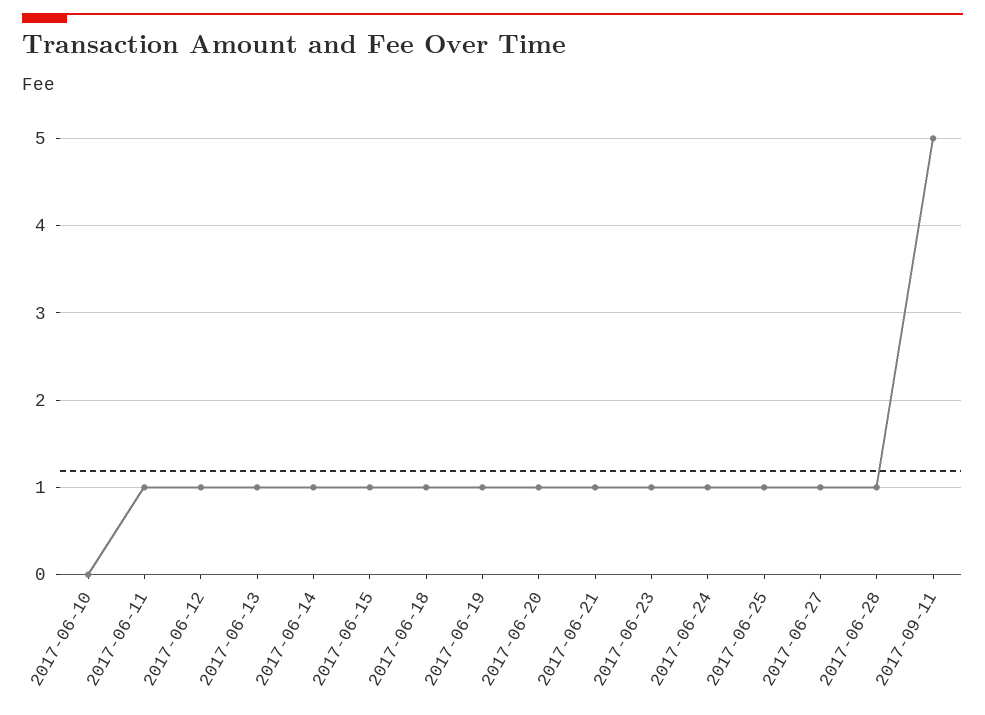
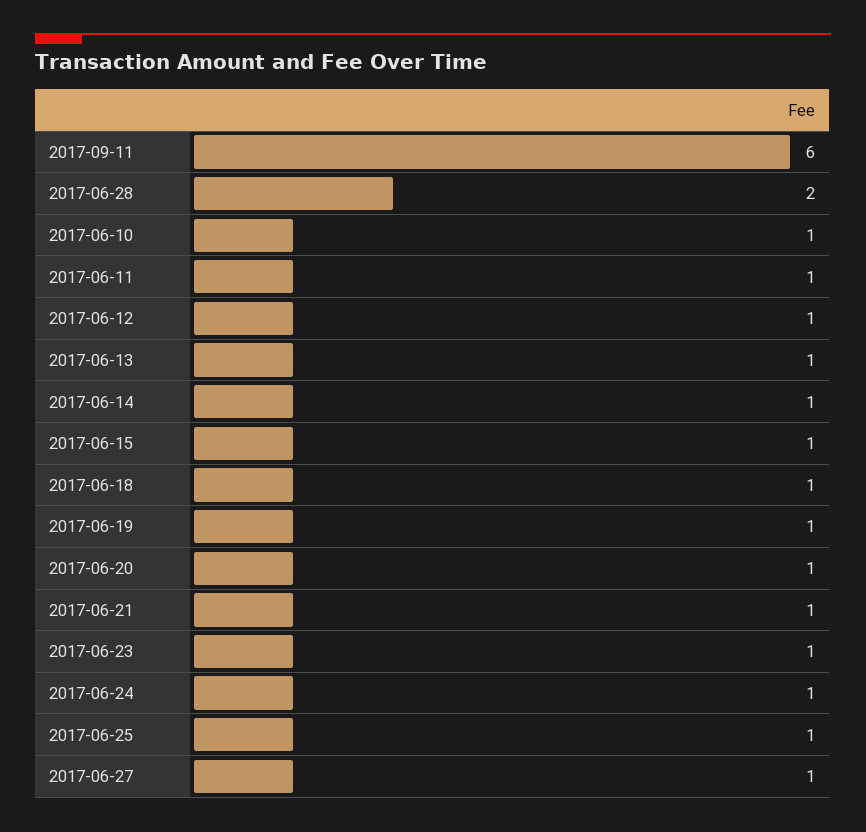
  {
-   "2017-06-10": 0,
+   "2017-06-10": 1,
    "2017-06-11": 1,
    "2017-06-12": 1,
    "2017-06-13": 1,
    "2017-06-14": 1,
    "2017-06-15": 1,
    "2017-06-18": 1,
    "2017-06-19": 1,
    "2017-06-20": 1,
    "2017-06-21": 1,
    "2017-06-23": 1,
    "2017-06-24": 1,
    "2017-06-25": 1,
    "2017-06-27": 1,
-   "2017-06-28": 1,
+   "2017-06-28": 2,
-   "2017-09-11": 5
+   "2017-09-11": 6
  }

